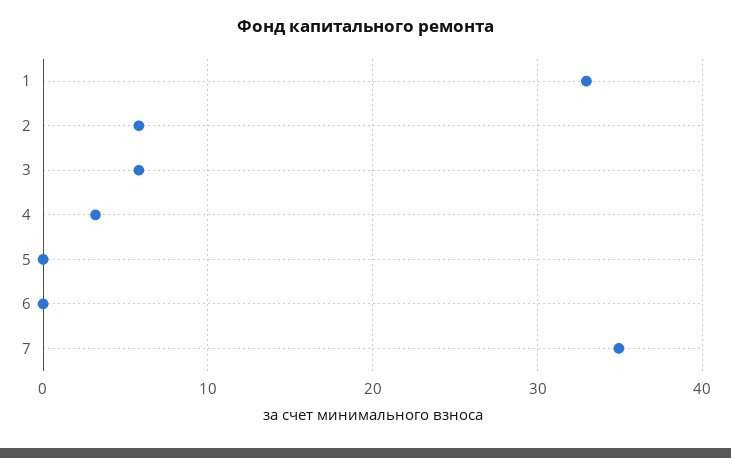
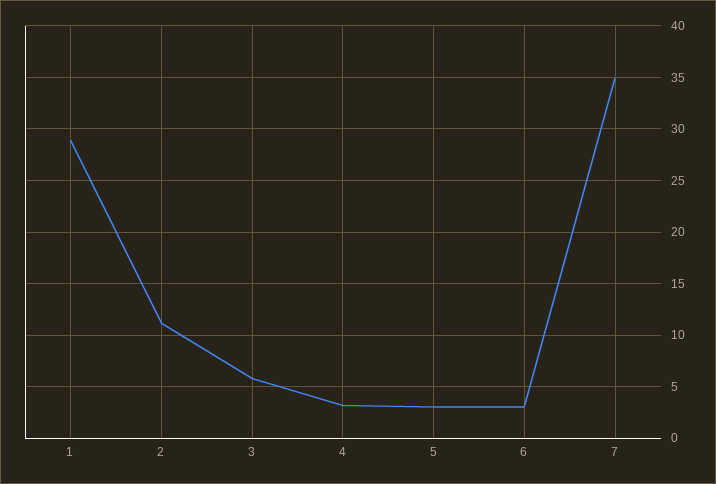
  {
-   "1": 33,
+   "1": 29,
-   "2": 6,
+   "2": 11,
    "3": 6,
    "4": 3,
-   "5": 0,
+   "5": 3,
-   "6": 0,
+   "6": 3,
    "7": 35
  }

